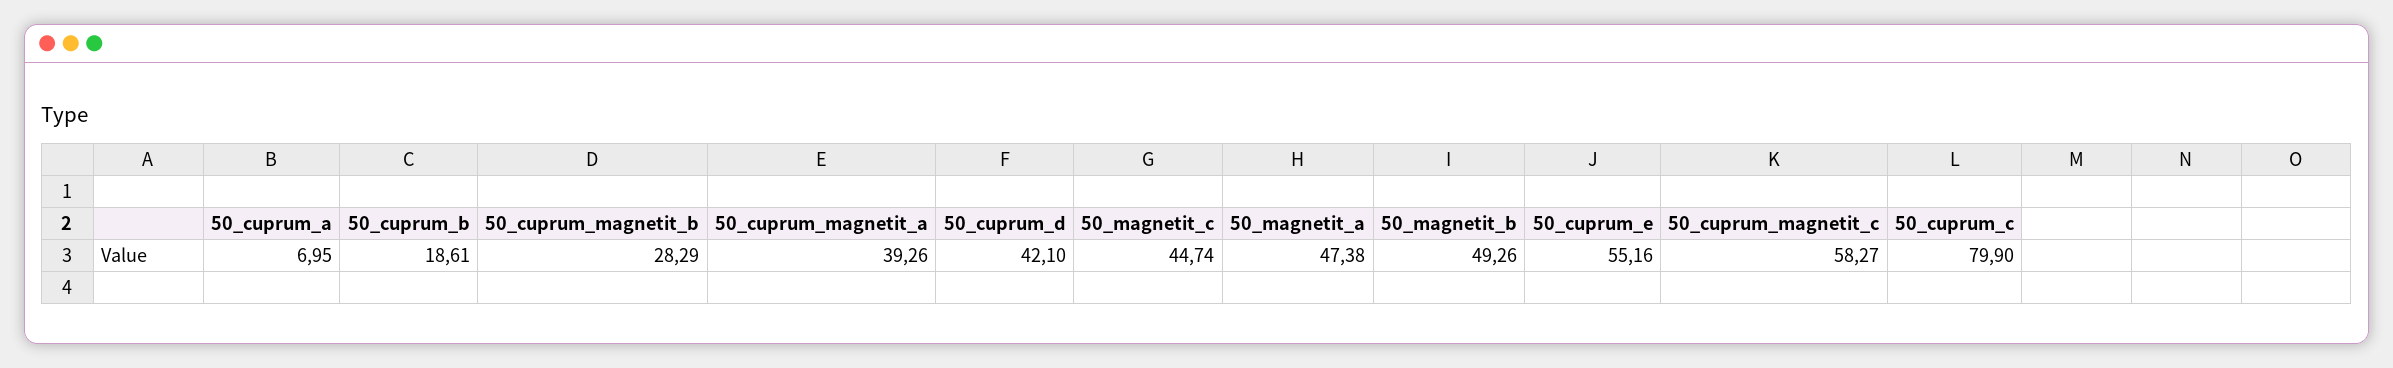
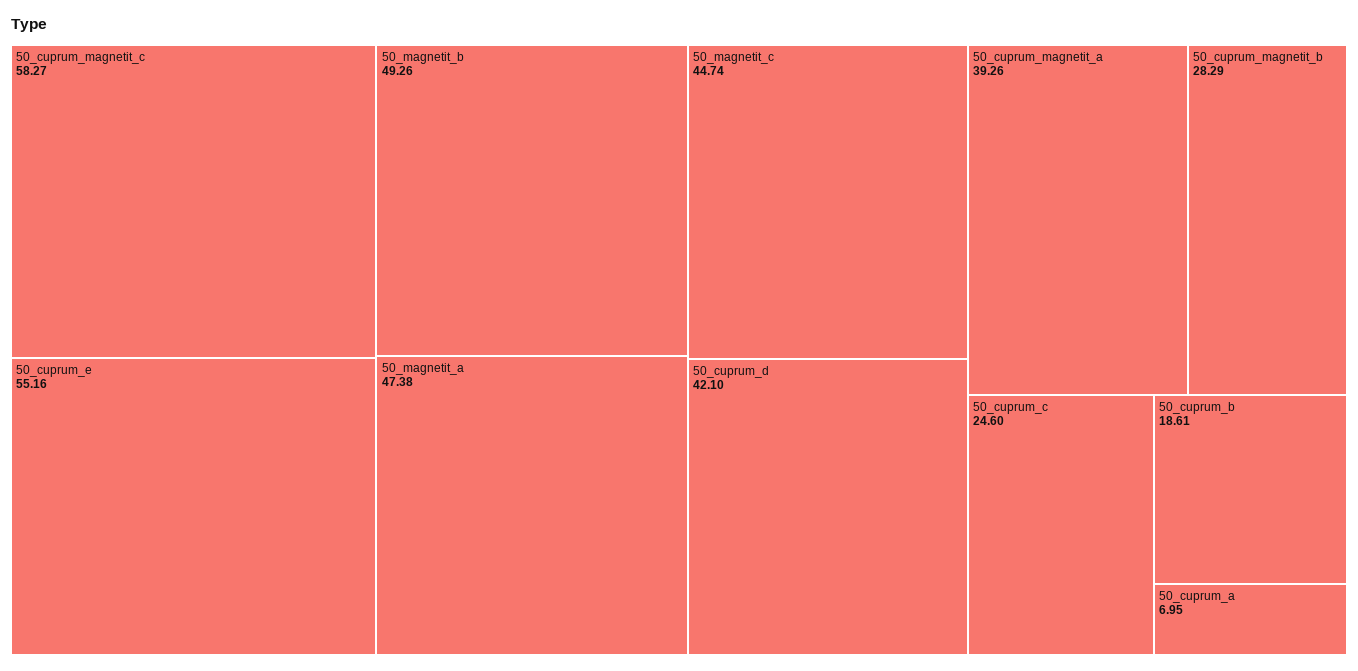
  {
    "50_cuprum_a": 6.95,
    "50_cuprum_b": 18.61,
    "50_cuprum_magnetit_b": 28.29,
    "50_cuprum_magnetit_a": 39.26,
    "50_cuprum_d": 42.1,
    "50_magnetit_c": 44.74,
    "50_magnetit_a": 47.38,
    "50_magnetit_b": 49.26,
    "50_cuprum_e": 55.16,
    "50_cuprum_magnetit_c": 58.27,
-   "50_cuprum_c": 79.9
+   "50_cuprum_c": 24.6
  }

